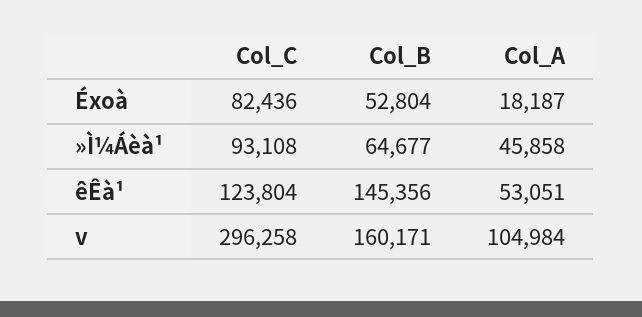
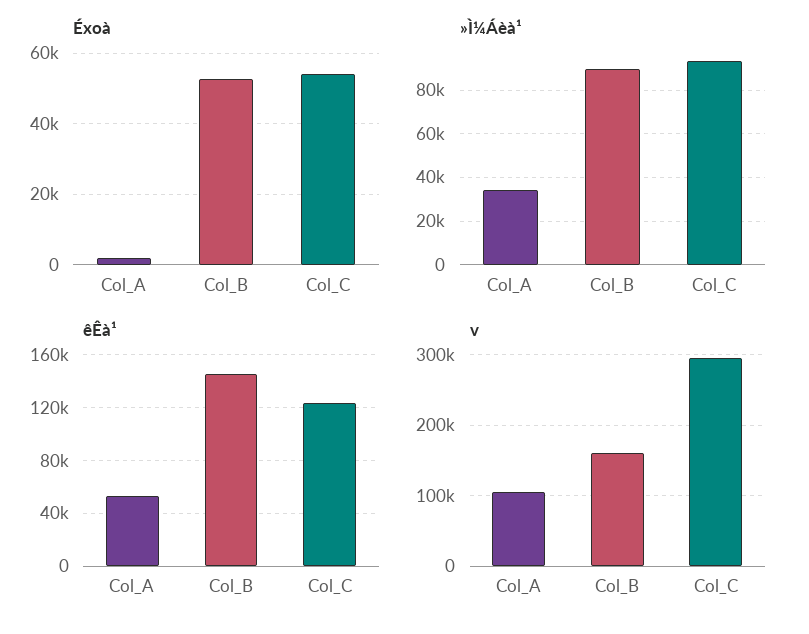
  {
    "Éxoà": {
-     "Col_C": 82436,
+     "Col_C": 54000,
      "Col_B": 52804,
-     "Col_A": 18187
+     "Col_A": 2000
    },
    "»Ì¼Áèà¹": {
      "Col_C": 93108,
-     "Col_B": 64677,
+     "Col_B": 90000,
-     "Col_A": 45858
+     "Col_A": 35000
    },
    "êÊà¹": {
      "Col_C": 123804,
      "Col_B": 145356,
      "Col_A": 53051
    },
    "v": {
      "Col_C": 296258,
      "Col_B": 160171,
      "Col_A": 104984
    }
  }

